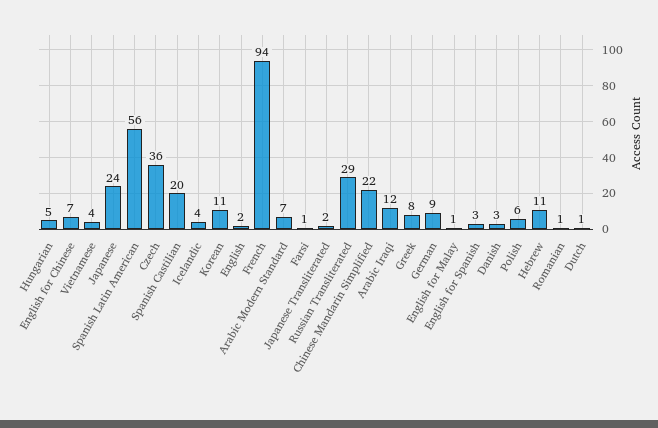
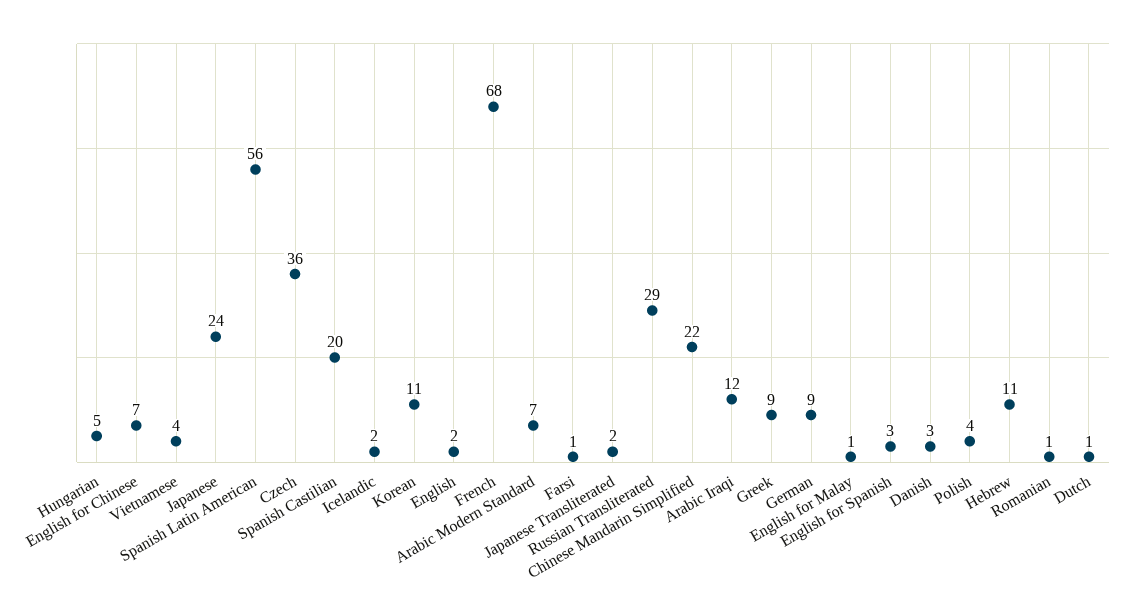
  {
    "Hungarian": 5,
    "English for Chinese": 7,
    "Vietnamese": 4,
    "Japanese": 24,
    "Spanish Latin American": 56,
    "Czech": 36,
    "Spanish Castilian": 20,
-   "Icelandic": 4,
+   "Icelandic": 2,
    "Korean": 11,
    "English": 2,
-   "French": 94,
+   "French": 68,
    "Arabic Modern Standard": 7,
    "Farsi": 1,
    "Japanese Transliterated": 2,
    "Russian Transliterated": 29,
    "Chinese Mandarin Simplified": 22,
    "Arabic Iraqi": 12,
-   "Greek": 8,
+   "Greek": 9,
    "German": 9,
    "English for Malay": 1,
    "English for Spanish": 3,
    "Danish": 3,
-   "Polish": 6,
+   "Polish": 4,
    "Hebrew": 11,
    "Romanian": 1,
    "Dutch": 1
  }

